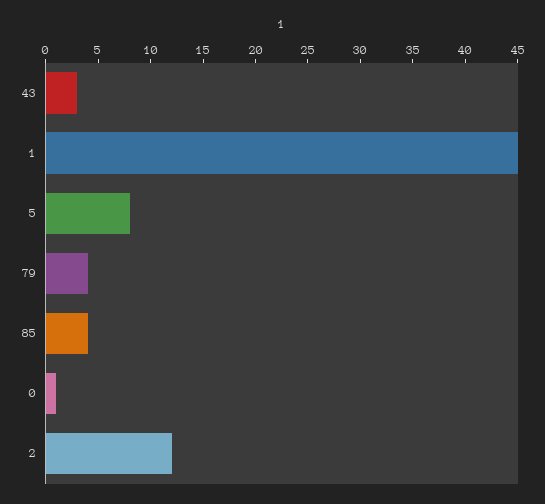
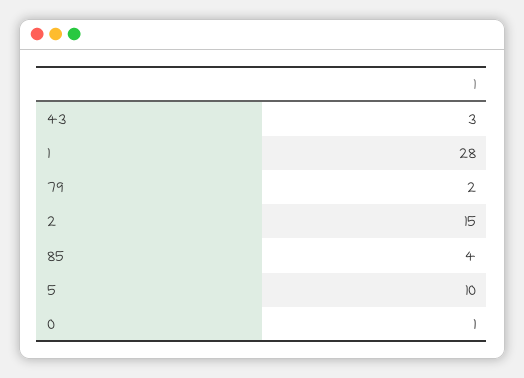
  {
    "43": 3,
-   "1": 45,
+   "1": 28,
-   "5": 8,
+   "5": 10,
-   "79": 4,
+   "79": 2,
    "85": 4,
    "0": 1,
-   "2": 12
+   "2": 15
  }

